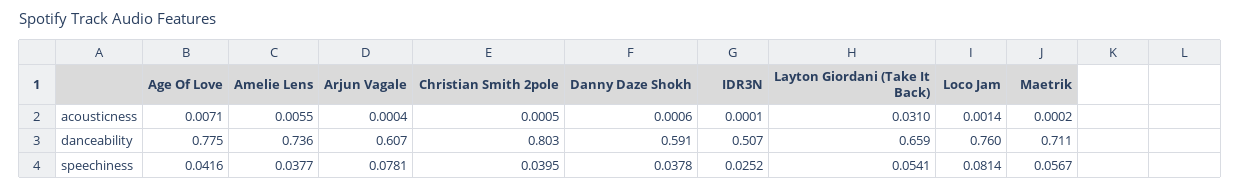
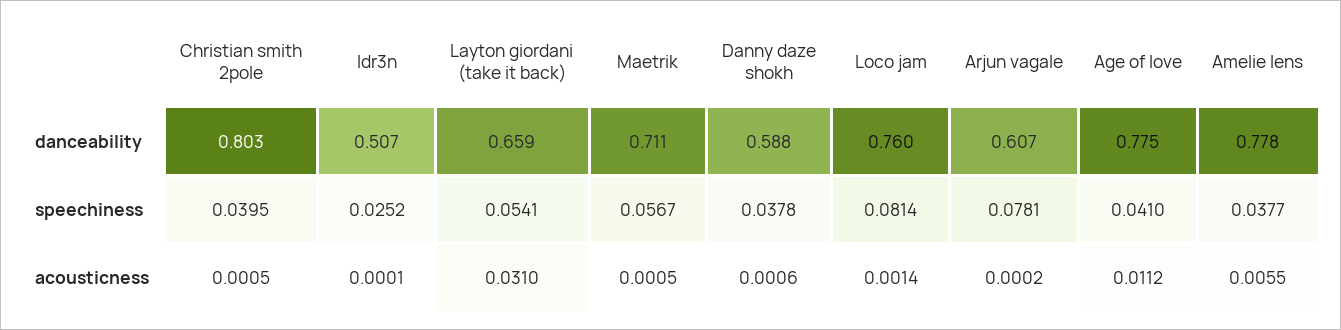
  {
    "Age Of Love": {
-     "acousticness": 0.0071,
+     "acousticness": 0.0112,
      "danceability": 0.775,
-     "speechiness": 0.0416
+     "speechiness": 0.041
    },
    "Amelie Lens": {
      "acousticness": 0.0055,
-     "danceability": 0.736,
+     "danceability": 0.778,
      "speechiness": 0.0377
    },
    "Arjun Vagale": {
-     "acousticness": 0.0004,
+     "acousticness": 0.0002,
      "danceability": 0.607,
      "speechiness": 0.0781
    },
    "Christian Smith 2pole": {
      "acousticness": 0.0005,
      "danceability": 0.803,
      "speechiness": 0.0395
    },
    "Danny Daze Shokh": {
      "acousticness": 0.0006,
-     "danceability": 0.591,
+     "danceability": 0.588,
      "speechiness": 0.0378
    },
    "IDR3N": {
      "acousticness": 0.0001,
      "danceability": 0.507,
      "speechiness": 0.0252
    },
    "Layton Giordani (Take It Back)": {
      "acousticness": 0.031,
      "danceability": 0.659,
      "speechiness": 0.0541
    },
    "Loco Jam": {
      "acousticness": 0.0014,
      "danceability": 0.76,
      "speechiness": 0.0814
    },
    "Maetrik": {
-     "acousticness": 0.0002,
+     "acousticness": 0.0005,
      "danceability": 0.711,
      "speechiness": 0.0567
    }
  }

